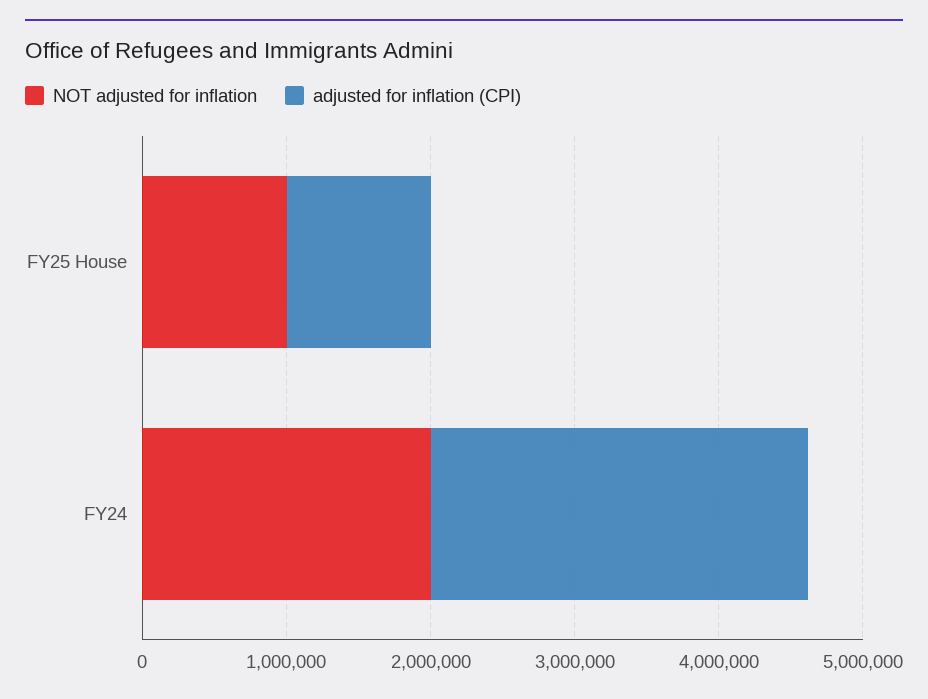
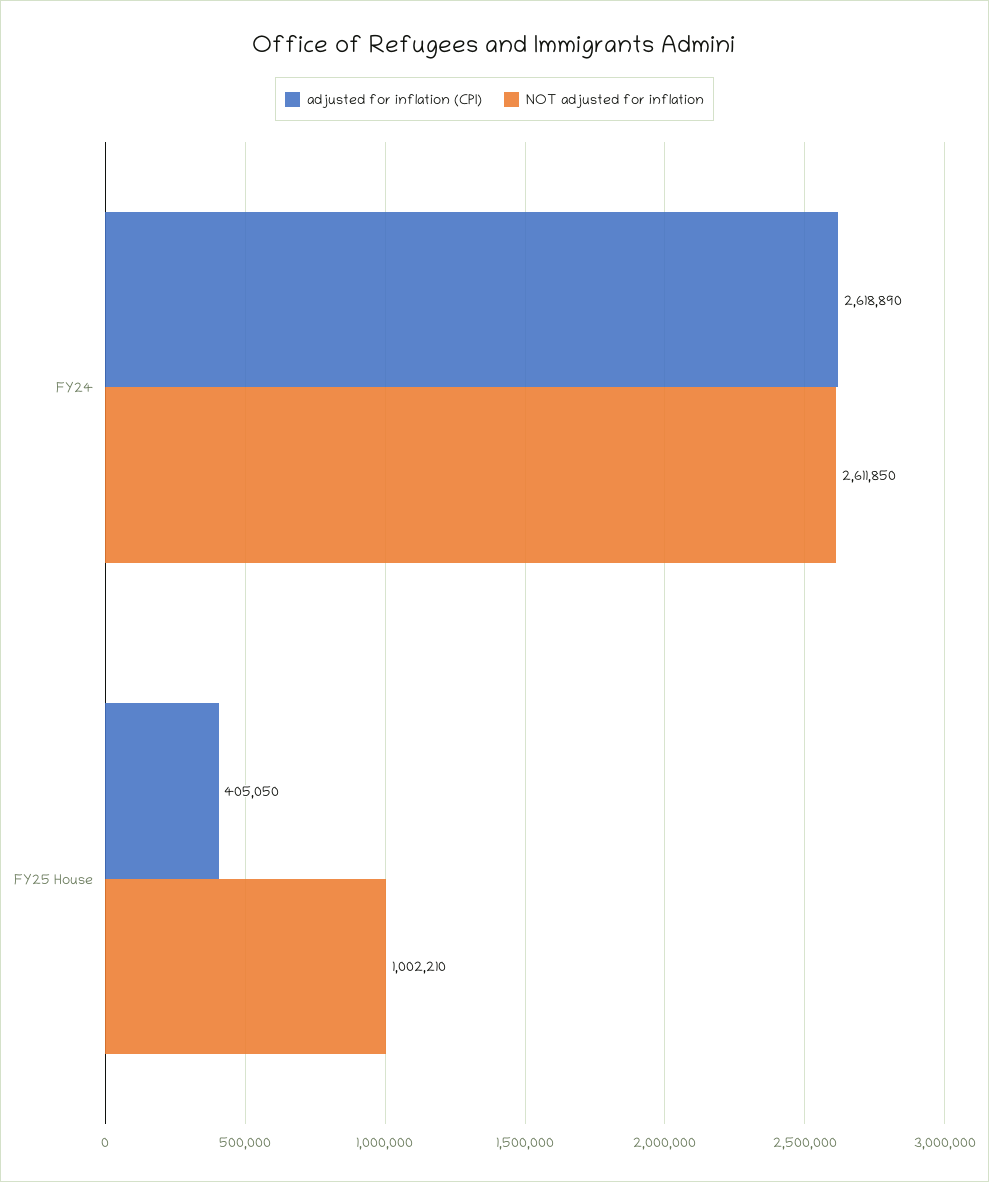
  {
    "NOT adjusted for inflation": {
      "FY25 House": 1002210,
-     "FY24": 2000000
+     "FY24": 2611850
    },
    "adjusted for inflation (CPI)": {
-     "FY25 House": 1000000,
+     "FY25 House": 405050,
      "FY24": 2618890
    }
  }

